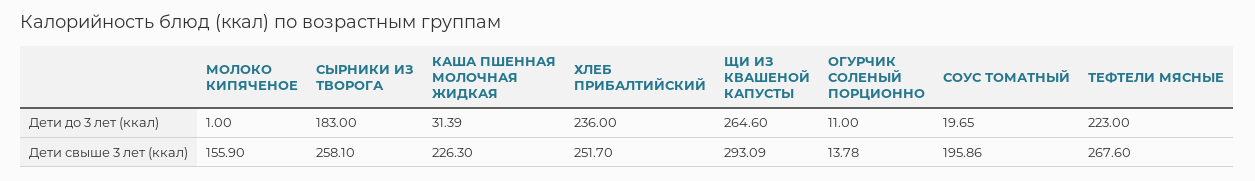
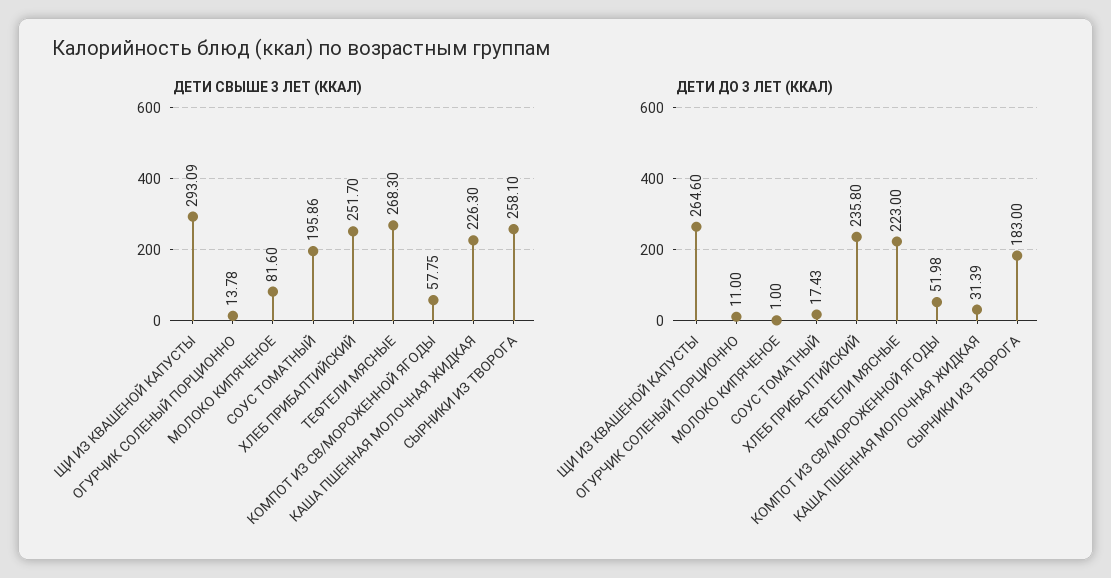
  {
    "Дети до 3 лет (ккал)": {
      "МОЛОКО КИПЯЧЕНОЕ": 1,
      "СЫРНИКИ ИЗ ТВОРОГА": 183,
      "КАША ПШЕННАЯ МОЛОЧНАЯ ЖИДКАЯ": 31.39,
-     "ХЛЕБ ПРИБАЛТИЙСКИЙ": 236,
+     "ХЛЕБ ПРИБАЛТИЙСКИЙ": 235.8,
      "ЩИ ИЗ КВАШЕНОЙ КАПУСТЫ": 264.6,
      "ОГУРЧИК СОЛЕНЫЙ ПОРЦИОННО": 11,
-     "СОУС ТОМАТНЫЙ": 19.65,
+     "СОУС ТОМАТНЫЙ": 17.43,
-     "ТЕФТЕЛИ МЯСНЫЕ": 223
+     "ТЕФТЕЛИ МЯСНЫЕ": 223,
+     "КОМПОТ ИЗ СВ/МОРОЖЕННОЙ ЯГОДЫ": 51.98
    },
    "Дети свыше 3 лет (ккал)": {
-     "МОЛОКО КИПЯЧЕНОЕ": 155.9,
+     "МОЛОКО КИПЯЧЕНОЕ": 81.6,
      "СЫРНИКИ ИЗ ТВОРОГА": 258.1,
      "КАША ПШЕННАЯ МОЛОЧНАЯ ЖИДКАЯ": 226.3,
      "ХЛЕБ ПРИБАЛТИЙСКИЙ": 251.7,
      "ЩИ ИЗ КВАШЕНОЙ КАПУСТЫ": 293.09,
      "ОГУРЧИК СОЛЕНЫЙ ПОРЦИОННО": 13.78,
      "СОУС ТОМАТНЫЙ": 195.86,
-     "ТЕФТЕЛИ МЯСНЫЕ": 267.6
+     "ТЕФТЕЛИ МЯСНЫЕ": 268.3,
+     "КОМПОТ ИЗ СВ/МОРОЖЕННОЙ ЯГОДЫ": 57.75
    }
  }

